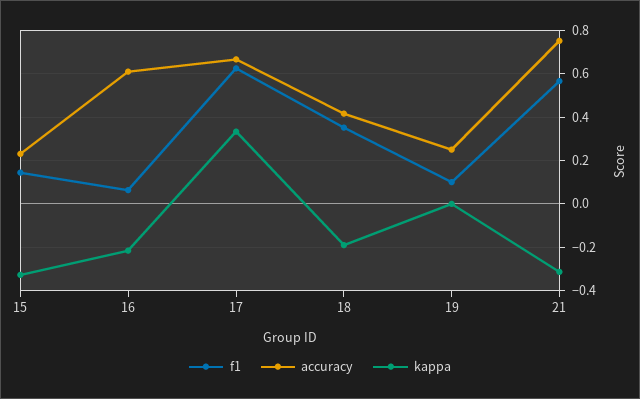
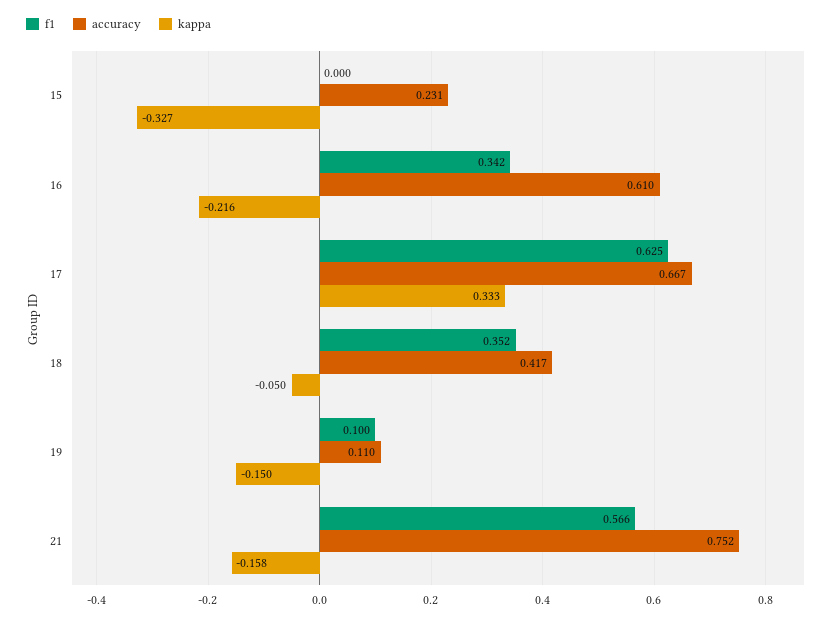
  {
    "f1": {
-     "15": 0.15,
+     "15": 0,
-     "16": 0.05,
+     "16": 0.342,
      "17": 0.625,
      "18": 0.352,
      "19": 0.1,
      "21": 0.566
    },
    "accuracy": {
      "15": 0.231,
      "16": 0.61,
      "17": 0.667,
      "18": 0.417,
-     "19": 0.25,
+     "19": 0.11,
      "21": 0.752
    },
    "kappa": {
      "15": -0.327,
      "16": -0.216,
      "17": 0.333,
-     "18": -0.2,
+     "18": -0.05,
-     "19": 0,
+     "19": -0.15,
-     "21": -0.3
+     "21": -0.158
    }
  }

